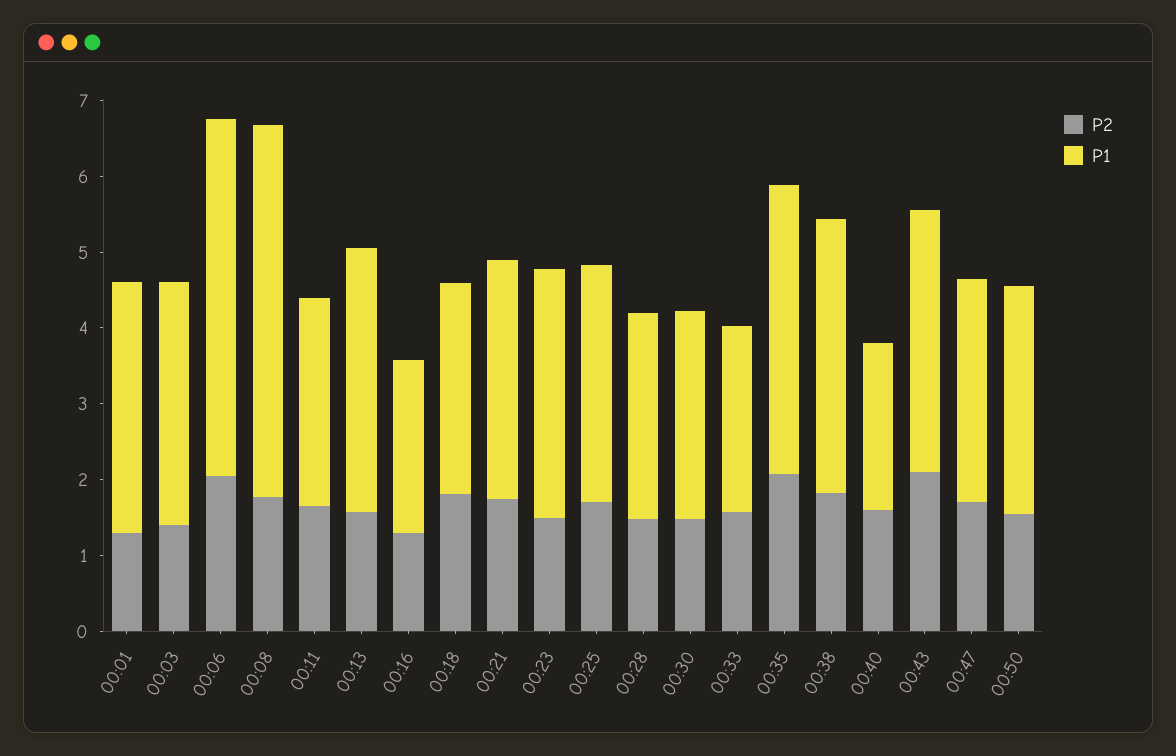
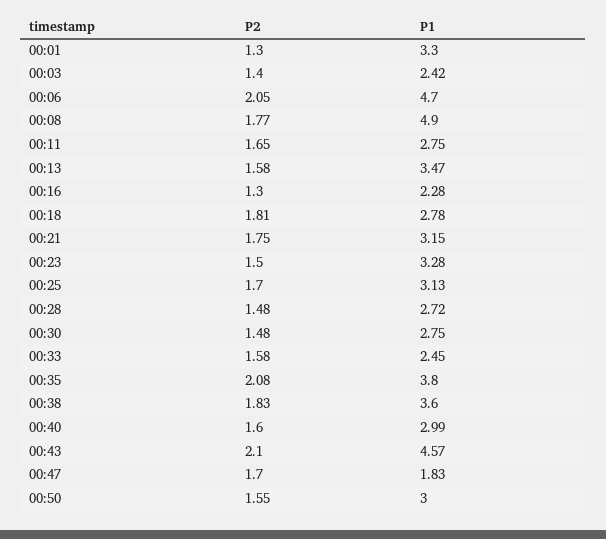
  {
    "P2": {
      "00:01": 1.3,
      "00:03": 1.4,
      "00:06": 2.05,
      "00:08": 1.77,
      "00:11": 1.65,
      "00:13": 1.58,
      "00:16": 1.3,
      "00:18": 1.81,
      "00:21": 1.75,
      "00:23": 1.5,
      "00:25": 1.7,
      "00:28": 1.48,
      "00:30": 1.48,
      "00:33": 1.58,
      "00:35": 2.08,
      "00:38": 1.83,
      "00:40": 1.6,
      "00:43": 2.1,
      "00:47": 1.7,
      "00:50": 1.55
    },
    "P1": {
      "00:01": 3.3,
-     "00:03": 3.2,
+     "00:03": 2.42,
      "00:06": 4.7,
      "00:08": 4.9,
      "00:11": 2.75,
      "00:13": 3.47,
      "00:16": 2.28,
      "00:18": 2.78,
      "00:21": 3.15,
      "00:23": 3.28,
      "00:25": 3.13,
      "00:28": 2.72,
      "00:30": 2.75,
      "00:33": 2.45,
      "00:35": 3.8,
      "00:38": 3.6,
-     "00:40": 2.2,
+     "00:40": 2.99,
-     "00:43": 3.4,
+     "00:43": 4.57,
-     "00:47": 3,
+     "00:47": 1.83,
      "00:50": 3
    }
  }

